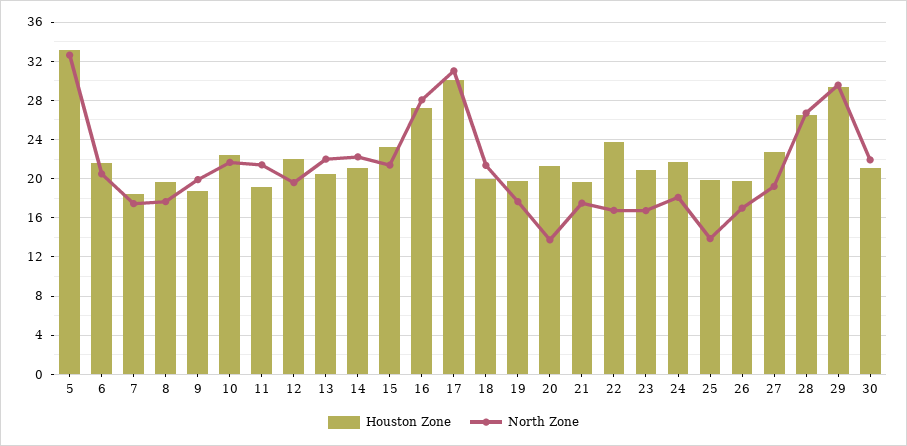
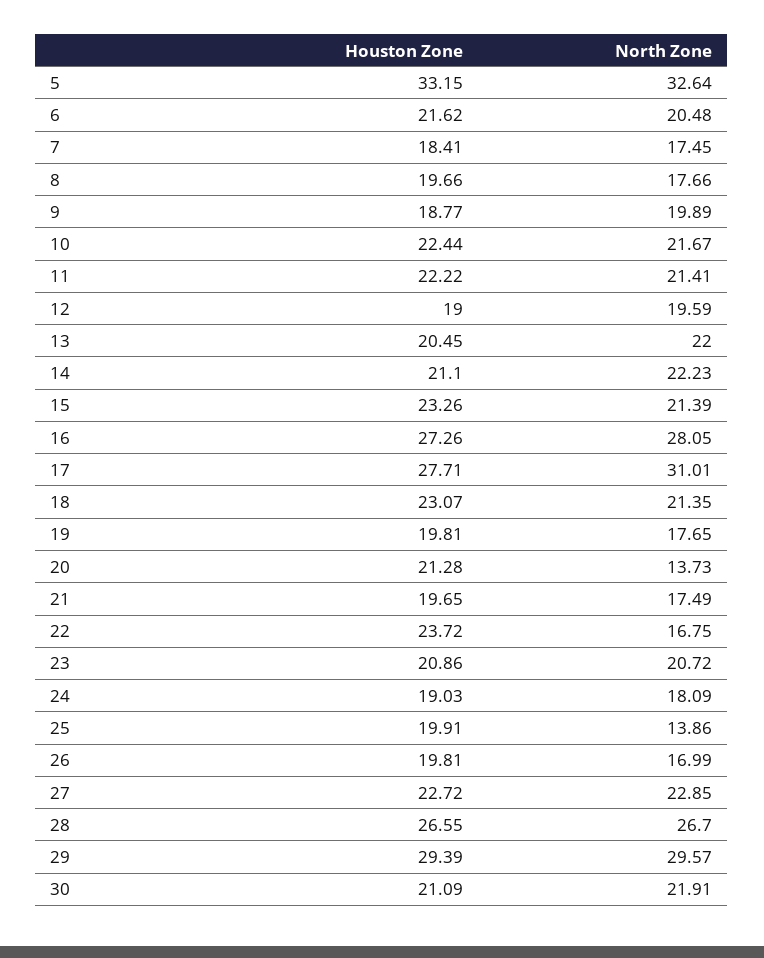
  {
    "Houston Zone": {
      "5": 33.15,
      "6": 21.62,
      "7": 18.41,
      "8": 19.66,
      "9": 18.77,
      "10": 22.44,
-     "11": 19,
+     "11": 22.22,
-     "12": 22,
+     "12": 19,
      "13": 20.45,
      "14": 21.1,
      "15": 23.26,
      "16": 27.26,
-     "17": 30,
+     "17": 27.71,
-     "18": 20,
+     "18": 23.07,
      "19": 19.81,
      "20": 21.28,
      "21": 19.65,
      "22": 23.72,
      "23": 20.86,
-     "24": 22,
+     "24": 19.03,
      "25": 19.91,
      "26": 19.81,
      "27": 22.72,
      "28": 26.55,
      "29": 29.39,
      "30": 21.09
    },
    "North Zone": {
      "5": 32.64,
      "6": 20.48,
      "7": 17.45,
      "8": 17.66,
      "9": 19.89,
      "10": 21.67,
      "11": 21.41,
      "12": 19.59,
      "13": 22,
      "14": 22.23,
      "15": 21.39,
      "16": 28.05,
      "17": 31.01,
      "18": 21.35,
      "19": 17.65,
      "20": 13.73,
      "21": 17.49,
      "22": 16.75,
-     "23": 17,
+     "23": 20.72,
      "24": 18.09,
      "25": 13.86,
      "26": 16.99,
-     "27": 19,
+     "27": 22.85,
      "28": 26.7,
      "29": 29.57,
      "30": 21.91
    }
  }

